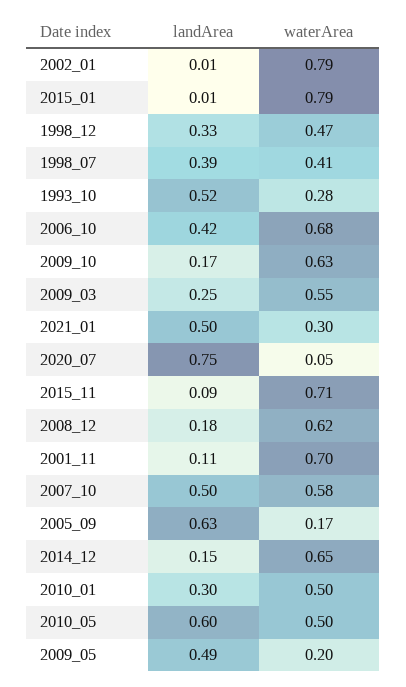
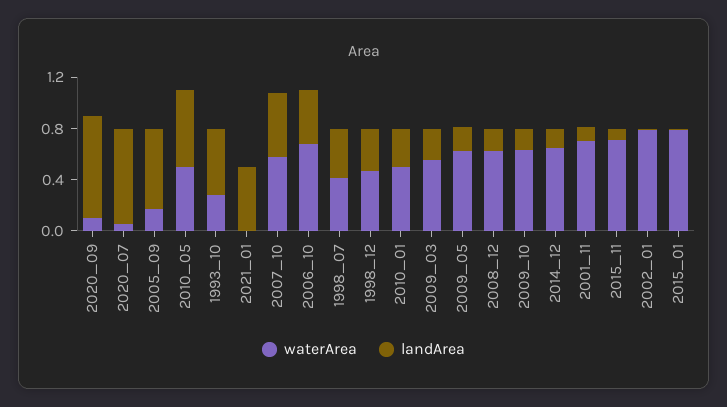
  {
    "landArea": {
      "2002_01": 0.01,
      "2015_01": 0.01,
      "1998_12": 0.33,
      "1998_07": 0.39,
      "1993_10": 0.52,
      "2006_10": 0.42,
      "2009_10": 0.17,
      "2009_03": 0.25,
      "2021_01": 0.5,
      "2020_07": 0.75,
      "2015_11": 0.09,
      "2008_12": 0.18,
      "2001_11": 0.11,
      "2007_10": 0.5,
      "2005_09": 0.63,
      "2014_12": 0.15,
      "2010_01": 0.3,
      "2010_05": 0.6,
-     "2009_05": 0.49
+     "2009_05": 0.2,
+     "2020_09": 0.8
    },
    "waterArea": {
      "2002_01": 0.79,
      "2015_01": 0.79,
      "1998_12": 0.47,
      "1998_07": 0.41,
      "1993_10": 0.28,
      "2006_10": 0.68,
      "2009_10": 0.63,
      "2009_03": 0.55,
-     "2021_01": 0.3,
+     "2021_01": 0,
      "2020_07": 0.05,
      "2015_11": 0.71,
      "2008_12": 0.62,
      "2001_11": 0.7,
      "2007_10": 0.58,
      "2005_09": 0.17,
      "2014_12": 0.65,
      "2010_01": 0.5,
      "2010_05": 0.5,
-     "2009_05": 0.2
+     "2009_05": 0.6,
+     "2020_09": 0.1
    }
  }

